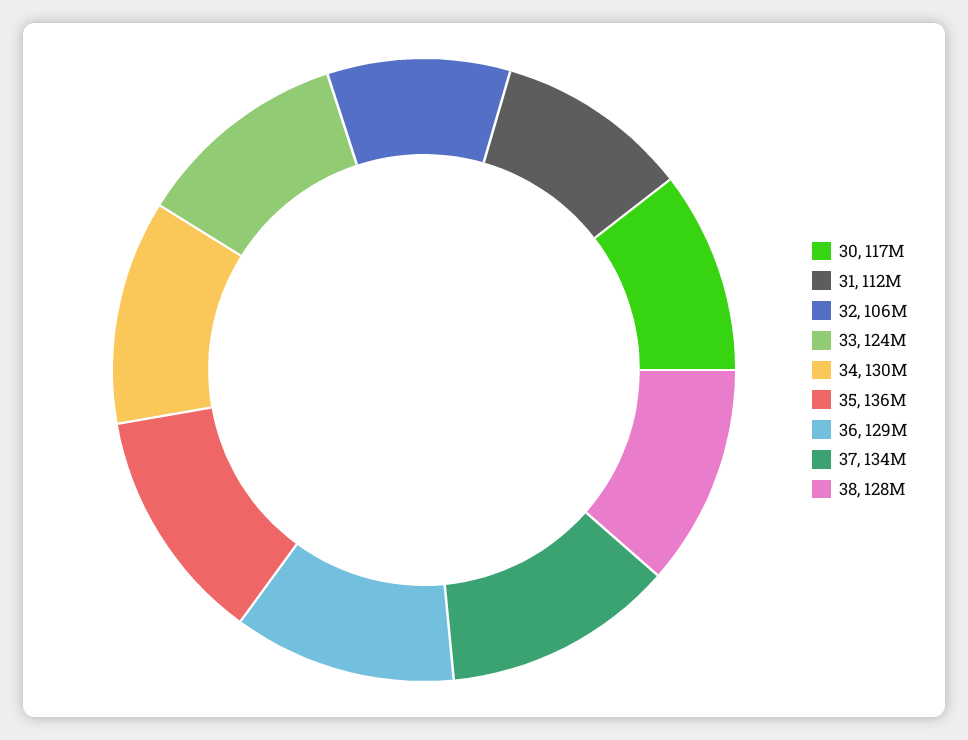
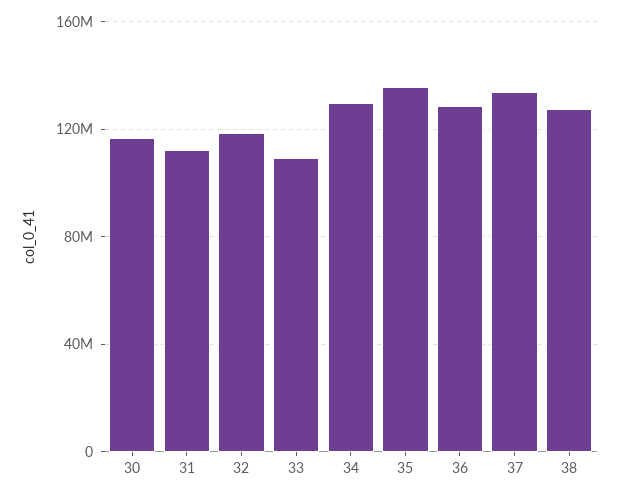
  {
    "30": 117000000,
    "31": 112000000,
-   "32": 106000000,
+   "32": 120000000,
-   "33": 124000000,
+   "33": 110000000,
    "34": 130000000,
    "35": 136000000,
    "36": 129000000,
    "37": 134000000,
    "38": 128000000
  }

